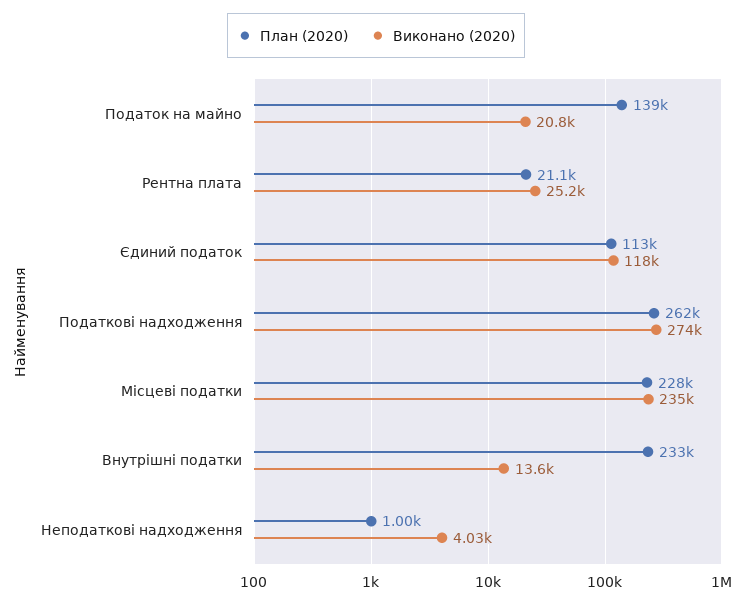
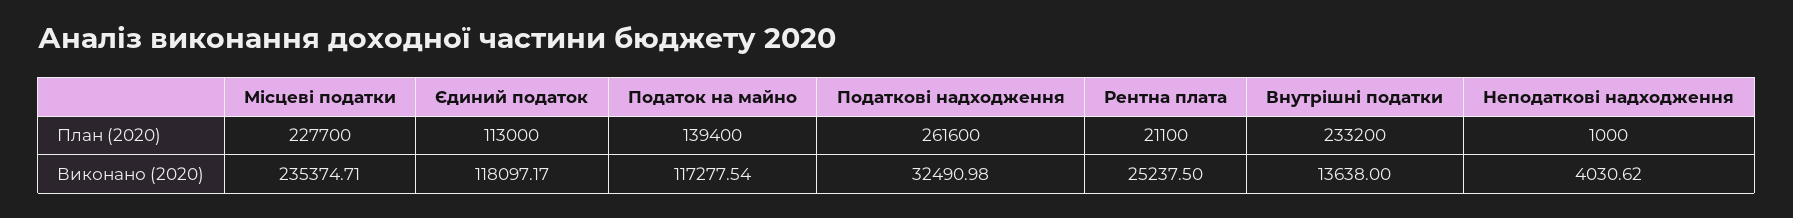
  {
    "План (2020)": {
      "Податок на майно": 139400,
      "Рентна плата": 21100,
      "Єдиний податок": 113000,
      "Податкові надходження": 261600,
      "Місцеві податки": 227700,
      "Внутрішні податки": 233200,
      "Неподаткові надходження": 1000
    },
    "Виконано (2020)": {
-     "Податок на майно": 20800,
+     "Податок на майно": 117277.54,
      "Рентна плата": 25237.5,
      "Єдиний податок": 118097.17,
-     "Податкові надходження": 274000,
+     "Податкові надходження": 32490.98,
      "Місцеві податки": 235374.71,
      "Внутрішні податки": 13638,
      "Неподаткові надходження": 4030.62
    }
  }

